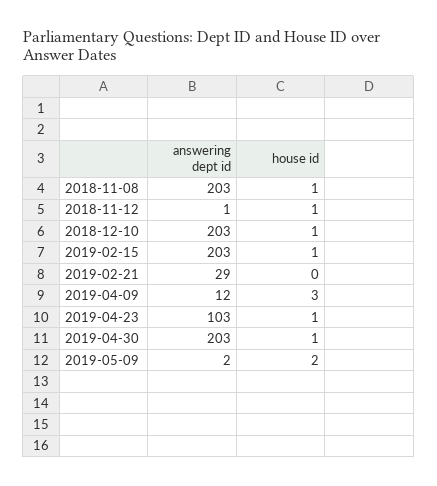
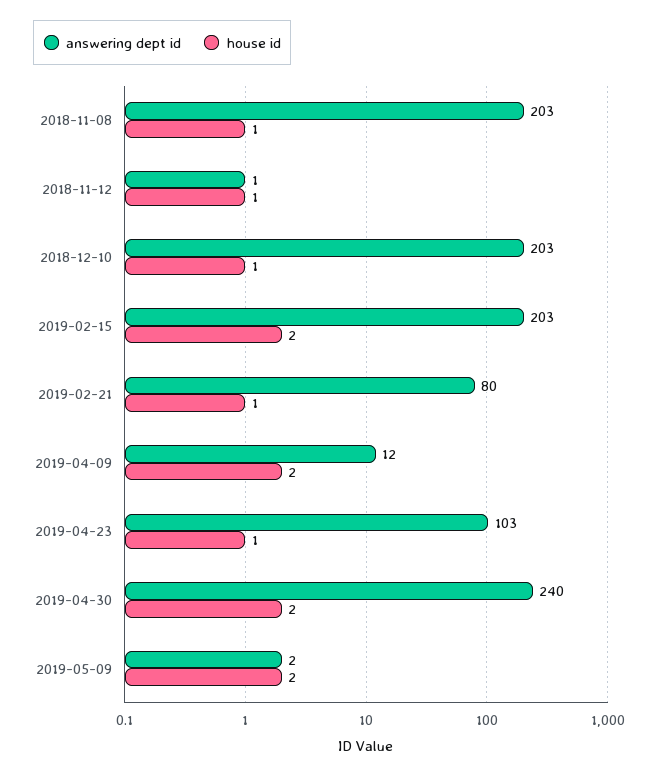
  {
    "answering dept id": {
      "2018-11-08": 203,
      "2018-11-12": 1,
      "2018-12-10": 203,
      "2019-02-15": 203,
-     "2019-02-21": 29,
+     "2019-02-21": 80,
      "2019-04-09": 12,
      "2019-04-23": 103,
-     "2019-04-30": 203,
+     "2019-04-30": 240,
      "2019-05-09": 2
    },
    "house id": {
      "2018-11-08": 1,
      "2018-11-12": 1,
      "2018-12-10": 1,
-     "2019-02-15": 1,
+     "2019-02-15": 2,
-     "2019-02-21": 0,
+     "2019-02-21": 1,
-     "2019-04-09": 3,
+     "2019-04-09": 2,
      "2019-04-23": 1,
-     "2019-04-30": 1,
+     "2019-04-30": 2,
      "2019-05-09": 2
    }
  }

